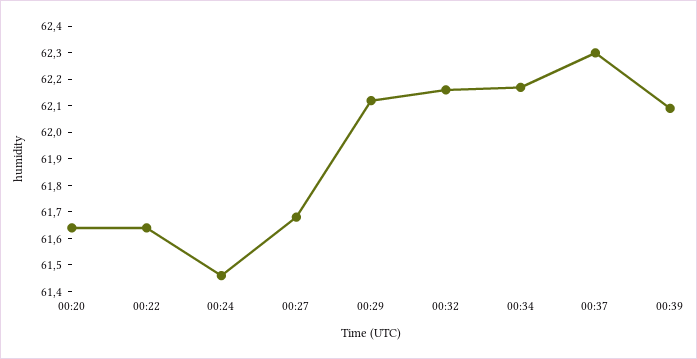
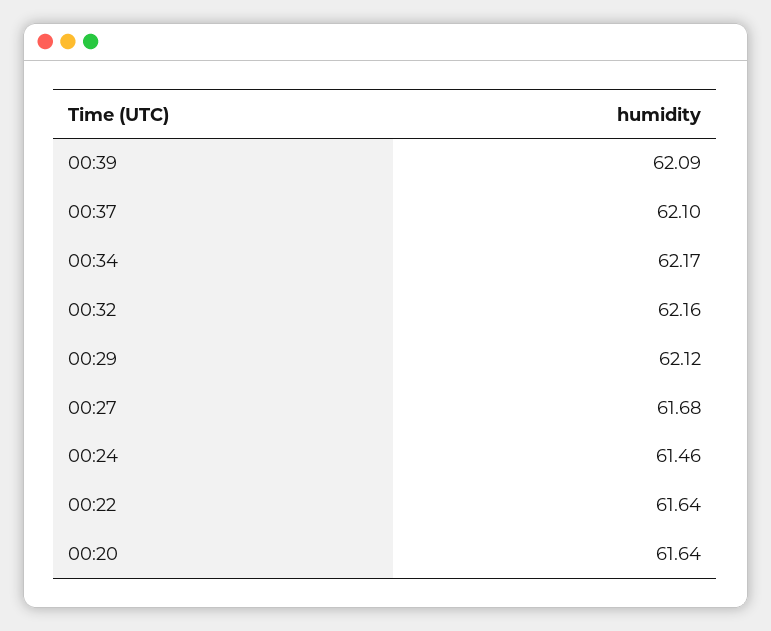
  {
    "00:20": 61.64,
    "00:22": 61.64,
    "00:24": 61.46,
    "00:27": 61.68,
    "00:29": 62.12,
    "00:32": 62.16,
    "00:34": 62.17,
-   "00:37": 62.3,
+   "00:37": 62.1,
    "00:39": 62.09
  }

